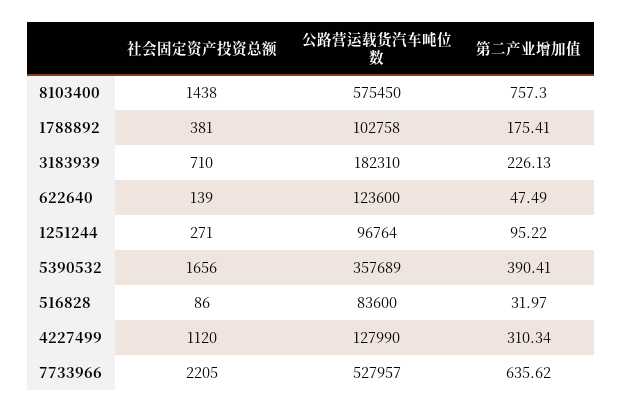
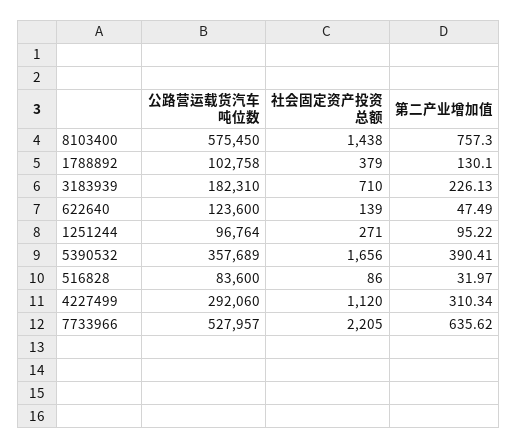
  {
    "社会固定资产投资总额": {
      "8103400": 1438,
-     "1788892": 381,
+     "1788892": 379,
      "3183939": 710,
      "622640": 139,
      "1251244": 271,
      "5390532": 1656,
      "516828": 86,
      "4227499": 1120,
      "7733966": 2205
    },
    "公路营运载货汽车吨位数": {
      "8103400": 575450,
      "1788892": 102758,
      "3183939": 182310,
      "622640": 123600,
      "1251244": 96764,
      "5390532": 357689,
      "516828": 83600,
-     "4227499": 127990,
+     "4227499": 292060,
      "7733966": 527957
    },
    "第二产业增加值": {
      "8103400": 757.3,
-     "1788892": 175.41,
+     "1788892": 130.1,
      "3183939": 226.13,
      "622640": 47.49,
      "1251244": 95.22,
      "5390532": 390.41,
      "516828": 31.97,
      "4227499": 310.34,
      "7733966": 635.62
    }
  }

